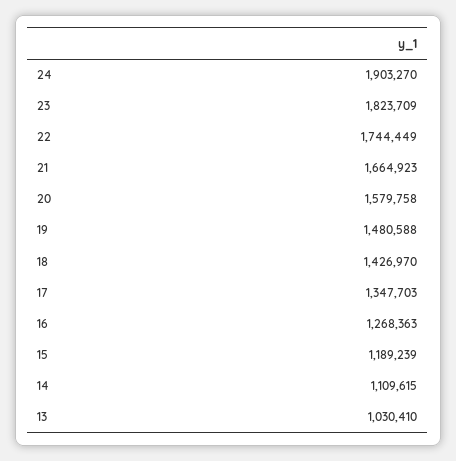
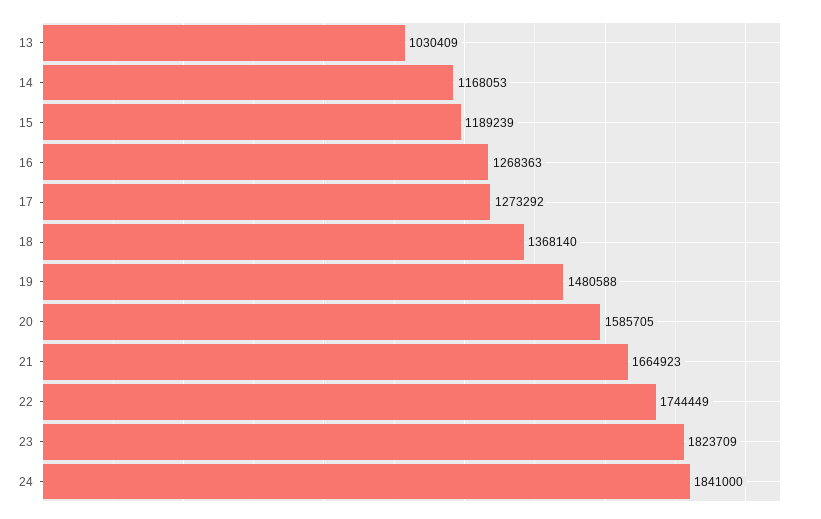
  {
-   "24": 1903270,
+   "24": 1841000,
    "23": 1823709,
    "22": 1744449,
    "21": 1664923,
-   "20": 1579758,
+   "20": 1585705,
    "19": 1480588,
-   "18": 1426970,
+   "18": 1368140,
-   "17": 1347703,
+   "17": 1273292,
    "16": 1268363,
    "15": 1189239,
-   "14": 1109615,
+   "14": 1168053,
-   "13": 1030410
+   "13": 1030409
  }

